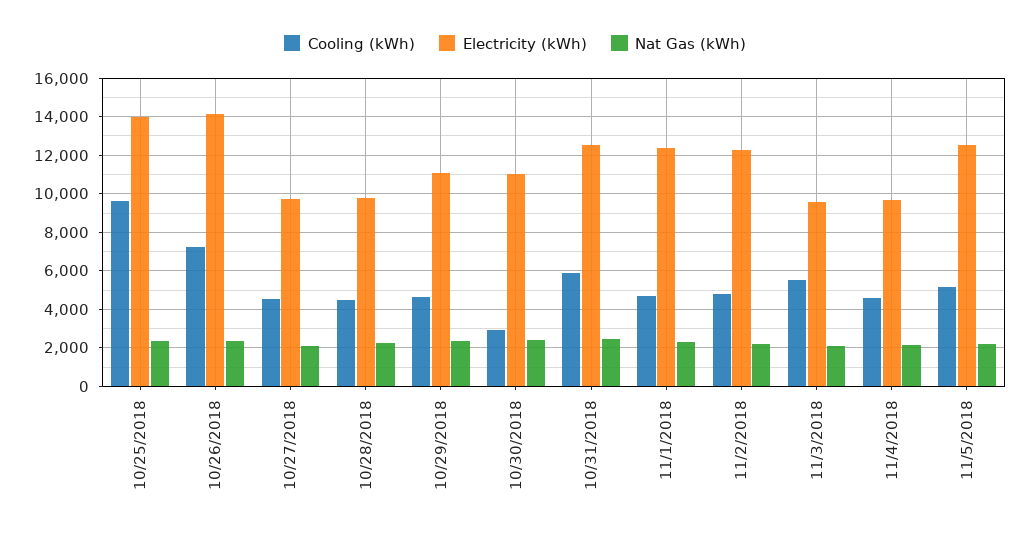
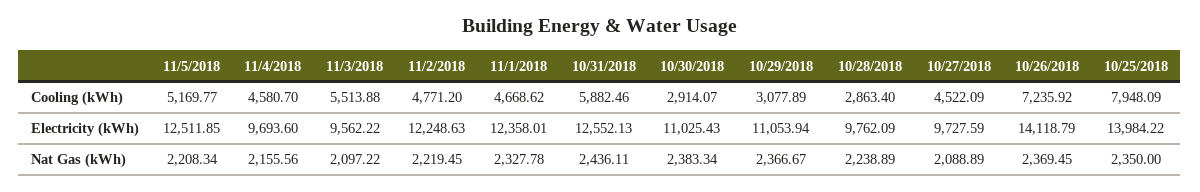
  {
    "Cooling (kWh)": {
-     "10/25/2018": 9500,
+     "10/25/2018": 7948.09,
      "10/26/2018": 7235.92,
      "10/27/2018": 4522.09,
-     "10/28/2018": 4500,
+     "10/28/2018": 2863.4,
-     "10/29/2018": 4500,
+     "10/29/2018": 3077.89,
      "10/30/2018": 2914.07,
      "10/31/2018": 5882.46,
      "11/1/2018": 4668.62,
      "11/2/2018": 4771.2,
      "11/3/2018": 5513.88,
      "11/4/2018": 4580.7,
      "11/5/2018": 5169.77
    },
    "Electricity (kWh)": {
      "10/25/2018": 13984.22,
      "10/26/2018": 14118.79,
      "10/27/2018": 9727.59,
      "10/28/2018": 9762.09,
      "10/29/2018": 11053.94,
      "10/30/2018": 11025.43,
      "10/31/2018": 12552.13,
      "11/1/2018": 12358.01,
      "11/2/2018": 12248.63,
      "11/3/2018": 9562.22,
      "11/4/2018": 9693.6,
      "11/5/2018": 12511.85
    },
    "Nat Gas (kWh)": {
      "10/25/2018": 2350,
      "10/26/2018": 2369.45,
      "10/27/2018": 2088.89,
      "10/28/2018": 2238.89,
      "10/29/2018": 2366.67,
      "10/30/2018": 2383.34,
      "10/31/2018": 2436.11,
      "11/1/2018": 2327.78,
      "11/2/2018": 2219.45,
      "11/3/2018": 2097.22,
      "11/4/2018": 2155.56,
      "11/5/2018": 2208.34
    }
  }

